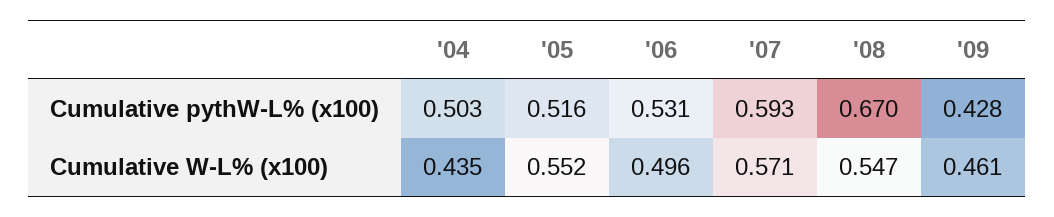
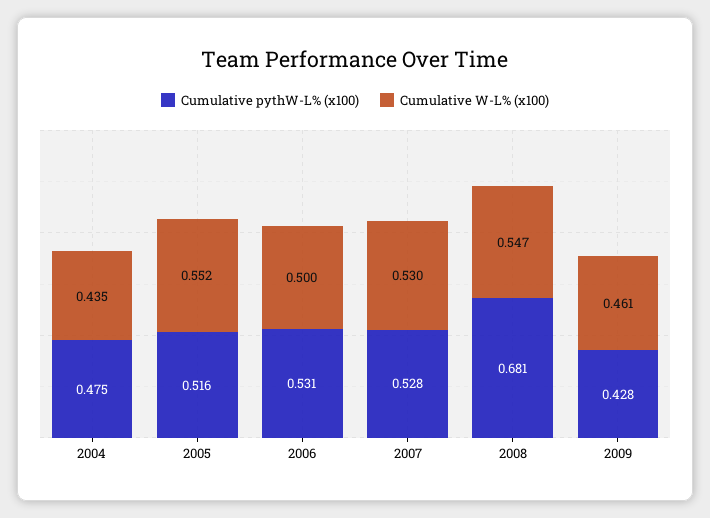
  {
    "Cumulative pythW-L% (x100)": {
-     "'04": 0.503,
+     "'04": 0.475,
      "'05": 0.516,
      "'06": 0.531,
-     "'07": 0.593,
+     "'07": 0.528,
-     "'08": 0.67,
+     "'08": 0.681,
      "'09": 0.428
    },
    "Cumulative W-L% (x100)": {
      "'04": 0.435,
      "'05": 0.552,
-     "'06": 0.496,
+     "'06": 0.5,
-     "'07": 0.571,
+     "'07": 0.53,
      "'08": 0.547,
      "'09": 0.461
    }
  }

